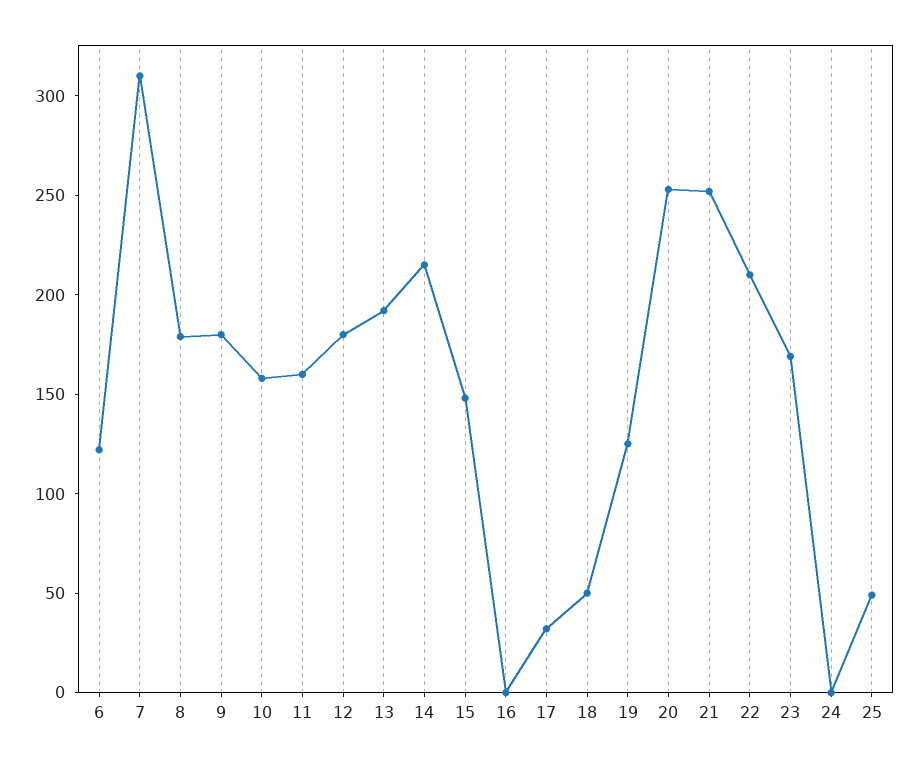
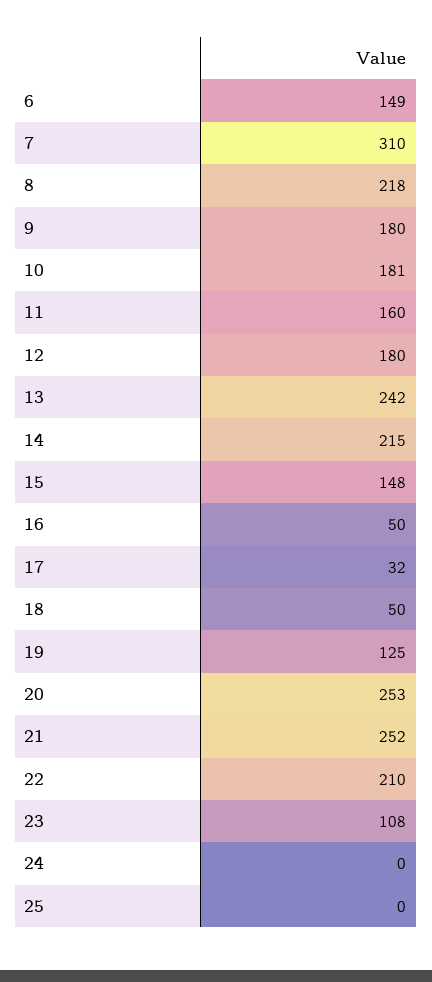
  {
-   "6": 120,
+   "6": 149,
    "7": 310,
-   "8": 180,
+   "8": 218,
    "9": 180,
-   "10": 160,
+   "10": 181,
    "11": 160,
    "12": 180,
-   "13": 190,
+   "13": 242,
    "14": 215,
    "15": 148,
-   "16": 0,
+   "16": 50,
    "17": 32,
    "18": 50,
    "19": 125,
    "20": 253,
    "21": 252,
    "22": 210,
-   "23": 170,
+   "23": 108,
    "24": 0,
-   "25": 50
+   "25": 0
  }

